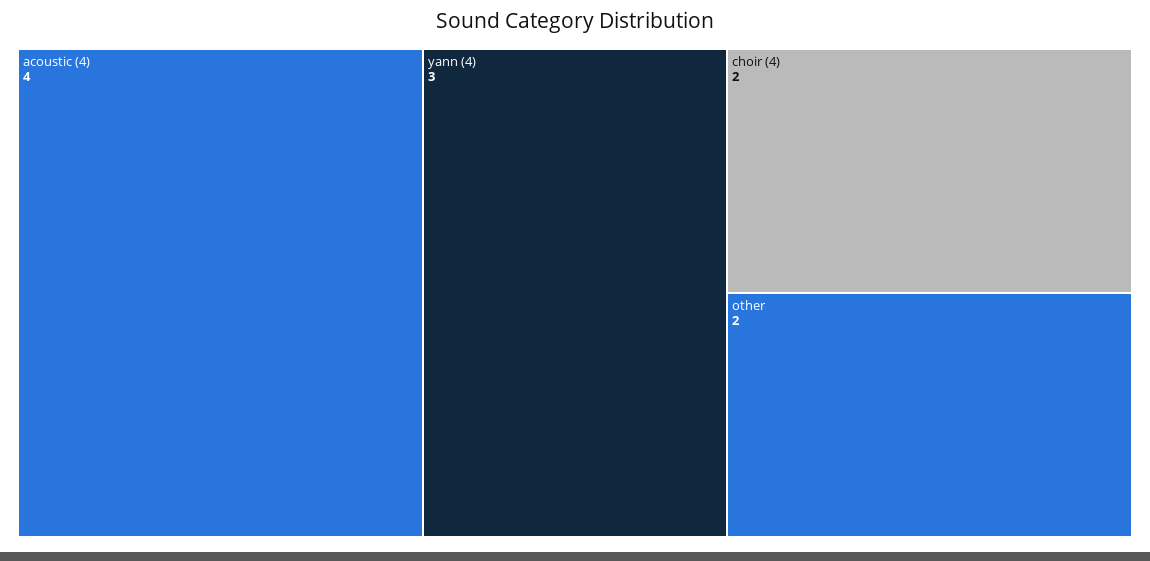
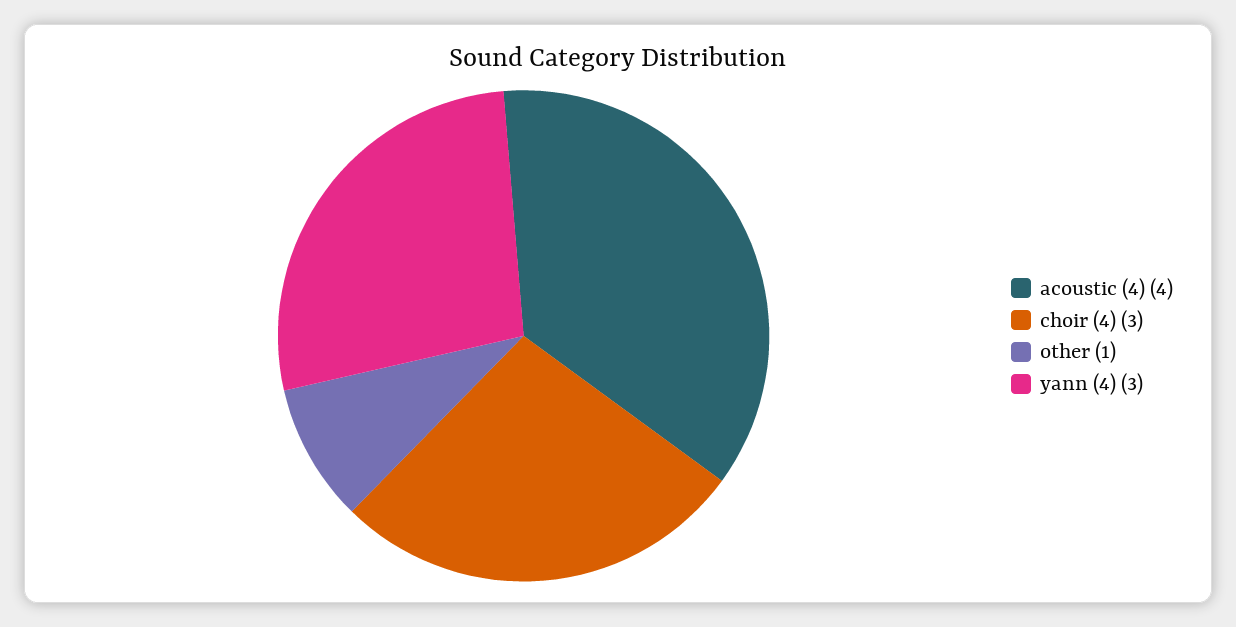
  {
    "acoustic (4)": 4,
    "yann (4)": 3,
-   "choir (4)": 2,
+   "choir (4)": 3,
-   "other": 2
+   "other": 1
  }

